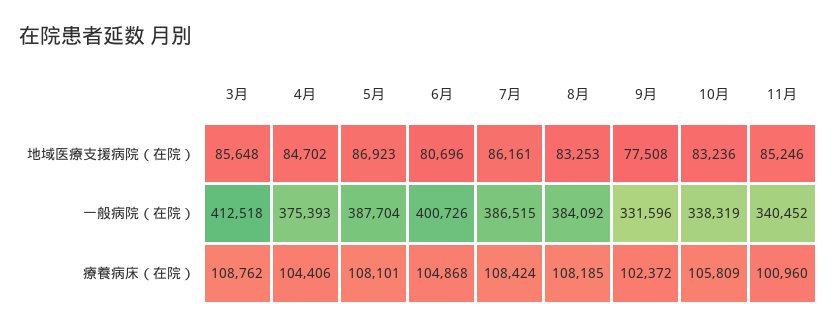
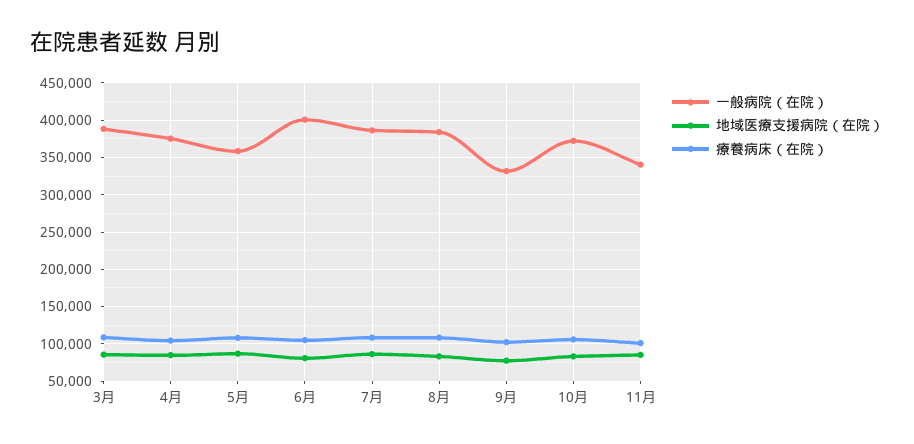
  {
    "地域医療支援病院（在院）": {
      "3月": 85648,
      "4月": 84702,
      "5月": 86923,
      "6月": 80696,
      "7月": 86161,
      "8月": 83253,
      "9月": 77508,
      "10月": 83236,
      "11月": 85246
    },
    "一般病院（在院）": {
-     "3月": 412518,
+     "3月": 390000,
      "4月": 375393,
-     "5月": 387704,
+     "5月": 360000,
      "6月": 400726,
      "7月": 386515,
      "8月": 384092,
      "9月": 331596,
-     "10月": 338319,
+     "10月": 370000,
      "11月": 340452
    },
    "療養病床（在院）": {
      "3月": 108762,
      "4月": 104406,
      "5月": 108101,
      "6月": 104868,
      "7月": 108424,
      "8月": 108185,
      "9月": 102372,
      "10月": 105809,
      "11月": 100960
    }
  }

